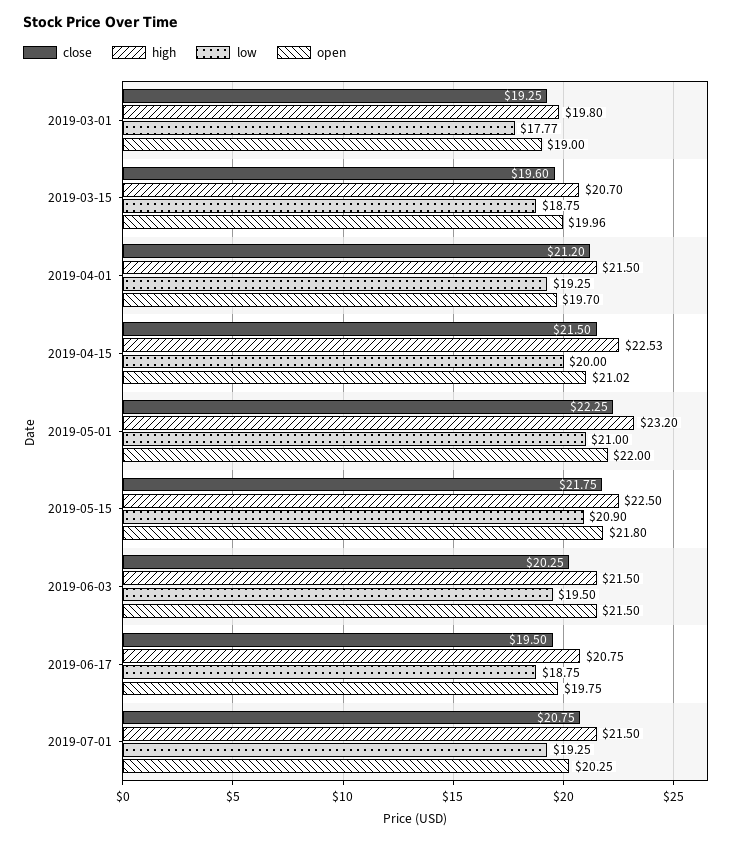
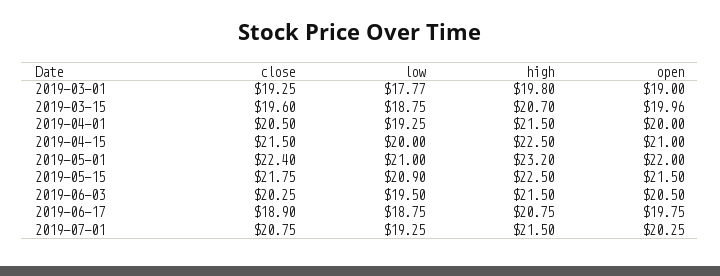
  {
    "close": {
      "2019-03-01": 19.25,
      "2019-03-15": 19.6,
-     "2019-04-01": 21.2,
+     "2019-04-01": 20.5,
      "2019-04-15": 21.5,
-     "2019-05-01": 22.25,
+     "2019-05-01": 22.4,
      "2019-05-15": 21.75,
      "2019-06-03": 20.25,
-     "2019-06-17": 19.5,
+     "2019-06-17": 18.9,
      "2019-07-01": 20.75
    },
    "high": {
      "2019-03-01": 19.8,
      "2019-03-15": 20.7,
      "2019-04-01": 21.5,
-     "2019-04-15": 22.53,
+     "2019-04-15": 22.5,
      "2019-05-01": 23.2,
      "2019-05-15": 22.5,
      "2019-06-03": 21.5,
      "2019-06-17": 20.75,
      "2019-07-01": 21.5
    },
    "low": {
      "2019-03-01": 17.77,
      "2019-03-15": 18.75,
      "2019-04-01": 19.25,
      "2019-04-15": 20,
      "2019-05-01": 21,
      "2019-05-15": 20.9,
      "2019-06-03": 19.5,
      "2019-06-17": 18.75,
      "2019-07-01": 19.25
    },
    "open": {
      "2019-03-01": 19,
      "2019-03-15": 19.96,
-     "2019-04-01": 19.7,
+     "2019-04-01": 20,
-     "2019-04-15": 21.02,
+     "2019-04-15": 21,
      "2019-05-01": 22,
-     "2019-05-15": 21.8,
+     "2019-05-15": 21.5,
-     "2019-06-03": 21.5,
+     "2019-06-03": 20.5,
      "2019-06-17": 19.75,
      "2019-07-01": 20.25
    }
  }

